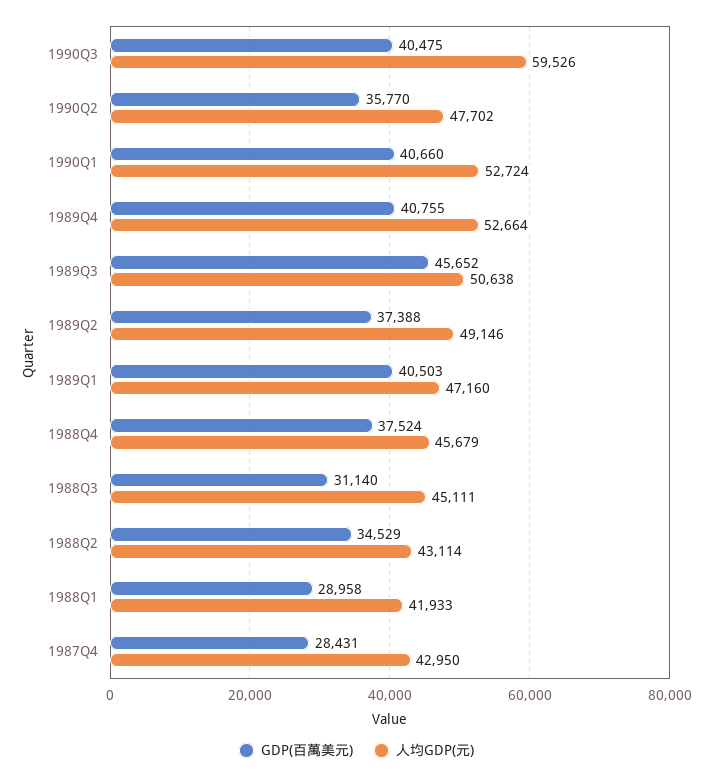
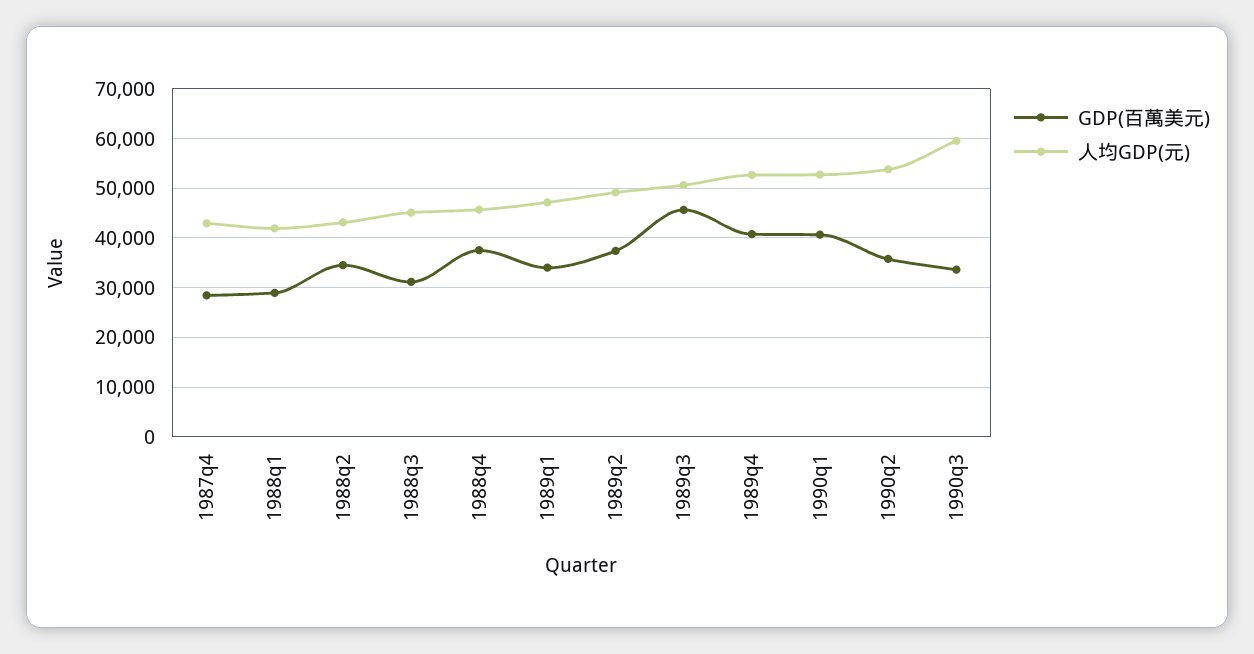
  {
    "GDP(百萬美元)": {
-     "1990Q3": 40475,
+     "1990Q3": 34000,
      "1990Q2": 35770,
      "1990Q1": 40660,
      "1989Q4": 40755,
      "1989Q3": 45652,
      "1989Q2": 37388,
-     "1989Q1": 40503,
+     "1989Q1": 34000,
      "1988Q4": 37524,
      "1988Q3": 31140,
      "1988Q2": 34529,
      "1988Q1": 28958,
      "1987Q4": 28431
    },
    "人均GDP(元)": {
      "1990Q3": 59526,
-     "1990Q2": 47702,
+     "1990Q2": 54000,
      "1990Q1": 52724,
      "1989Q4": 52664,
      "1989Q3": 50638,
      "1989Q2": 49146,
      "1989Q1": 47160,
      "1988Q4": 45679,
      "1988Q3": 45111,
      "1988Q2": 43114,
      "1988Q1": 41933,
      "1987Q4": 42950
    }
  }

